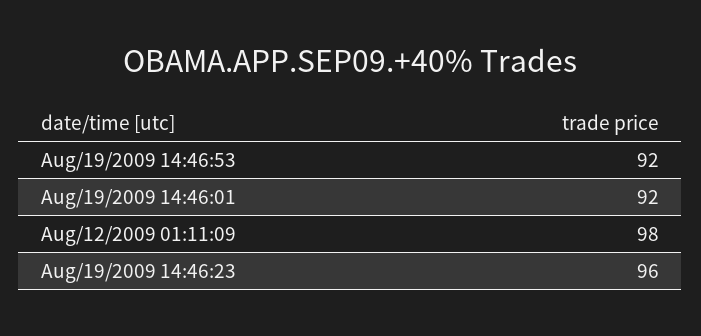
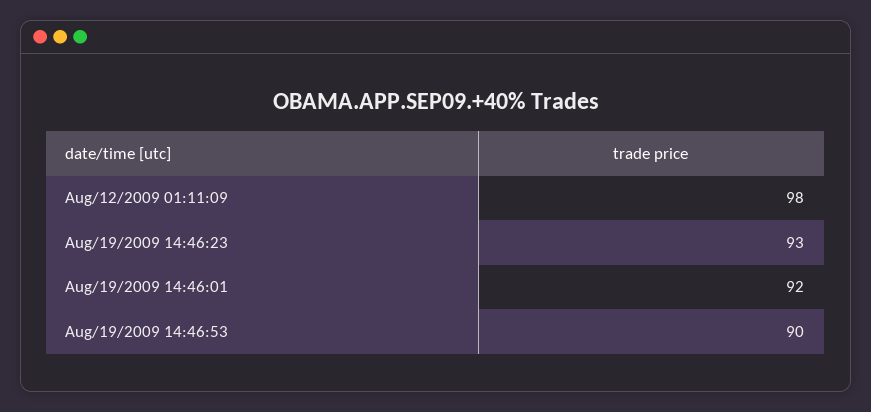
  {
-   "Aug/19/2009 14:46:53": 92,
+   "Aug/19/2009 14:46:53": 90,
    "Aug/19/2009 14:46:01": 92,
    "Aug/12/2009 01:11:09": 98,
-   "Aug/19/2009 14:46:23": 96
+   "Aug/19/2009 14:46:23": 93
  }

